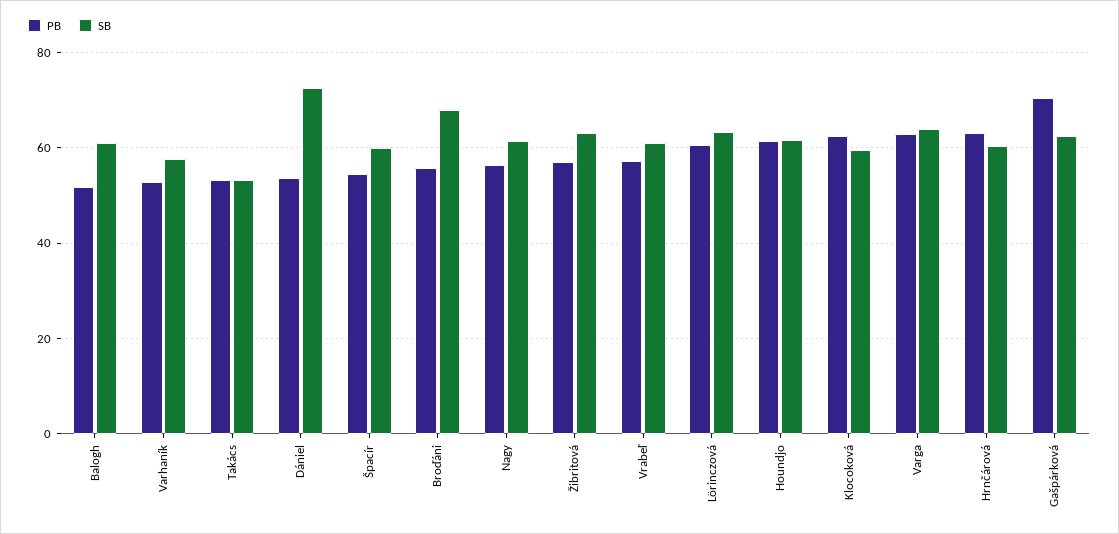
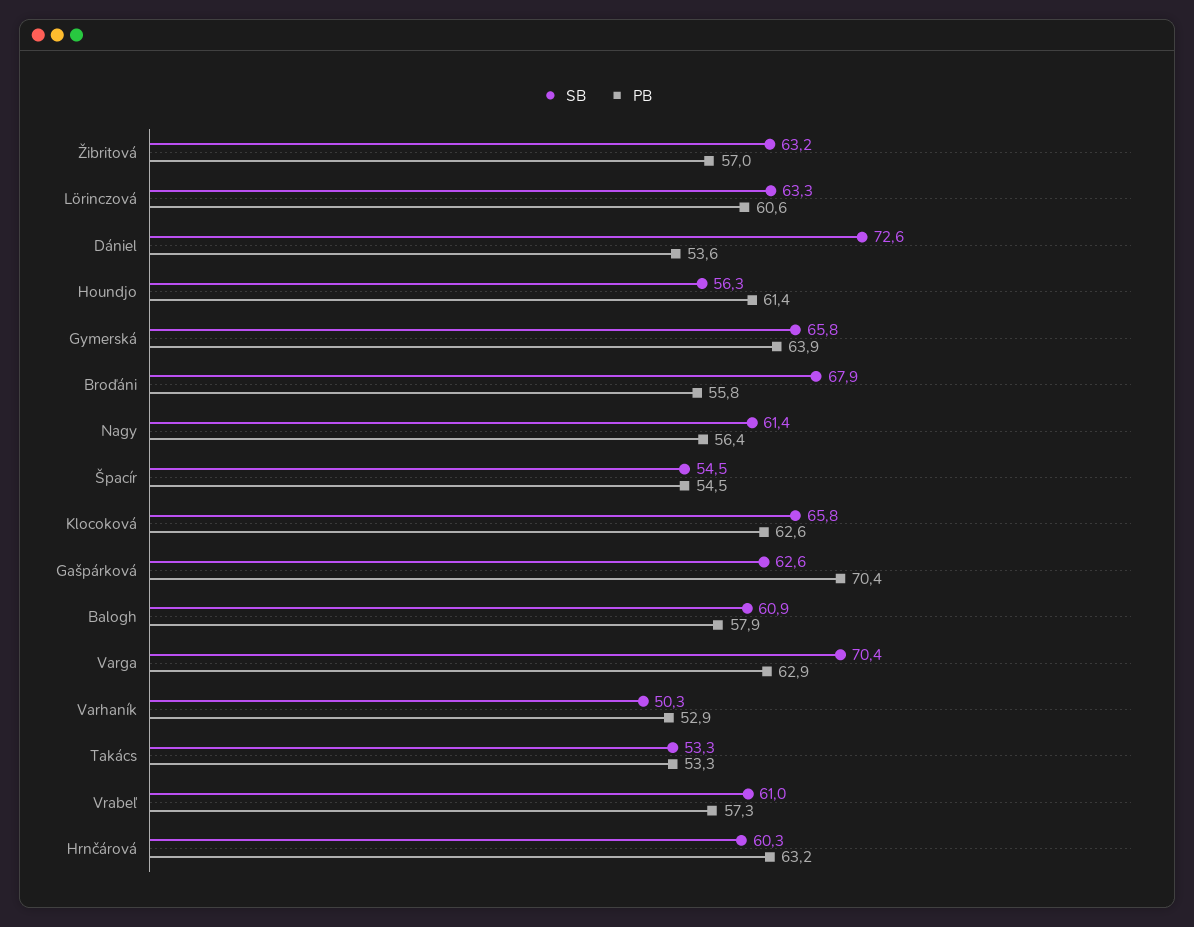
  {
    "PB": {
-     "Balogh": 52,
+     "Balogh": 57.9,
      "Varhaník": 52.9,
      "Takács": 53.3,
      "Dániel": 53.6,
      "Špacír": 54.5,
      "Broďáni": 55.8,
      "Nagy": 56.4,
      "Žibritová": 57,
      "Vrabeľ": 57.3,
      "Lörinczová": 60.6,
      "Houndjo": 61.4,
      "Klocoková": 62.6,
      "Varga": 62.9,
      "Hrnčárová": 63.2,
-     "Gašpárková": 70.4
+     "Gašpárková": 70.4,
+     "Gymerská": 63.9
    },
    "SB": {
      "Balogh": 60.9,
-     "Varhaník": 58,
+     "Varhaník": 50.3,
      "Takács": 53.3,
      "Dániel": 72.6,
-     "Špacír": 60,
+     "Špacír": 54.5,
      "Broďáni": 67.9,
      "Nagy": 61.4,
      "Žibritová": 63.2,
      "Vrabeľ": 61,
      "Lörinczová": 63.3,
-     "Houndjo": 62,
+     "Houndjo": 56.3,
-     "Klocoková": 60,
+     "Klocoková": 65.8,
-     "Varga": 64,
+     "Varga": 70.4,
      "Hrnčárová": 60.3,
-     "Gašpárková": 62.6
+     "Gašpárková": 62.6,
+     "Gymerská": 65.8
    }
  }

